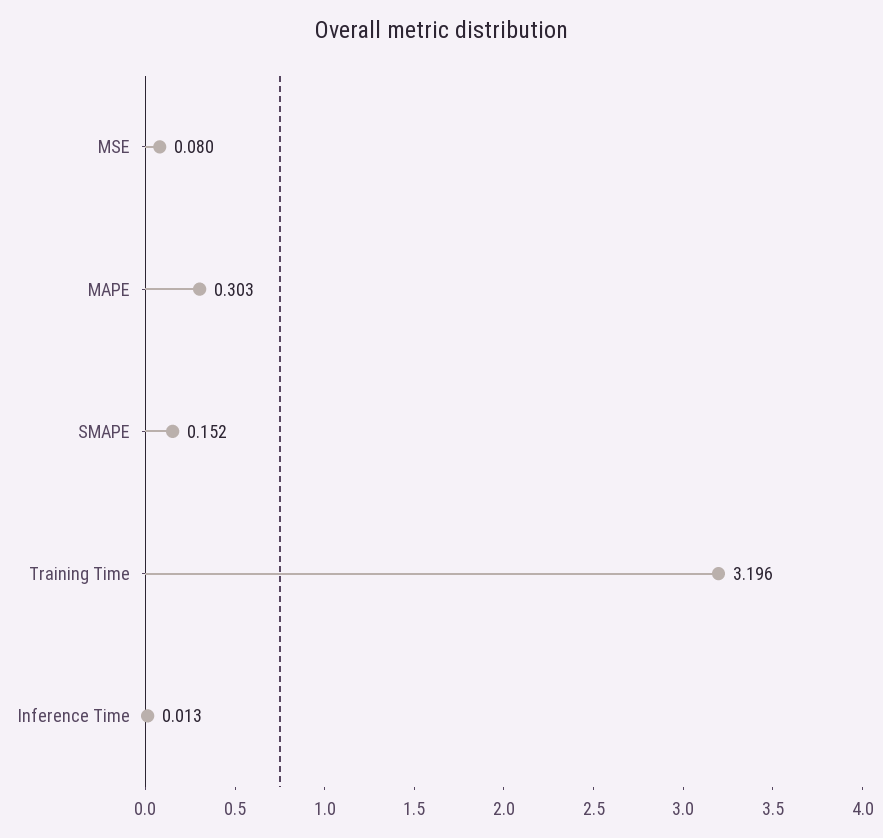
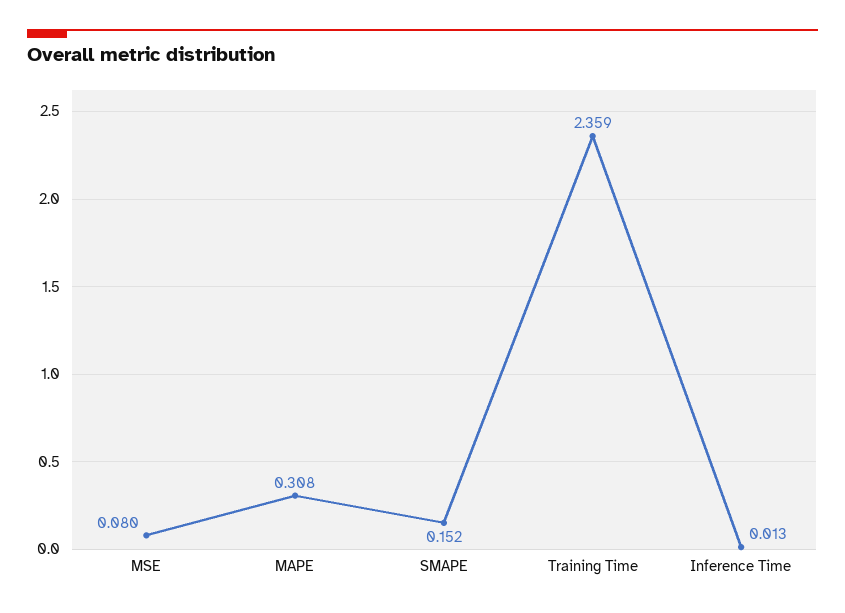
  {
    "MSE": 0.08,
-   "MAPE": 0.303,
+   "MAPE": 0.308,
    "SMAPE": 0.152,
-   "Training Time": 3.196,
+   "Training Time": 2.359,
    "Inference Time": 0.013
  }

